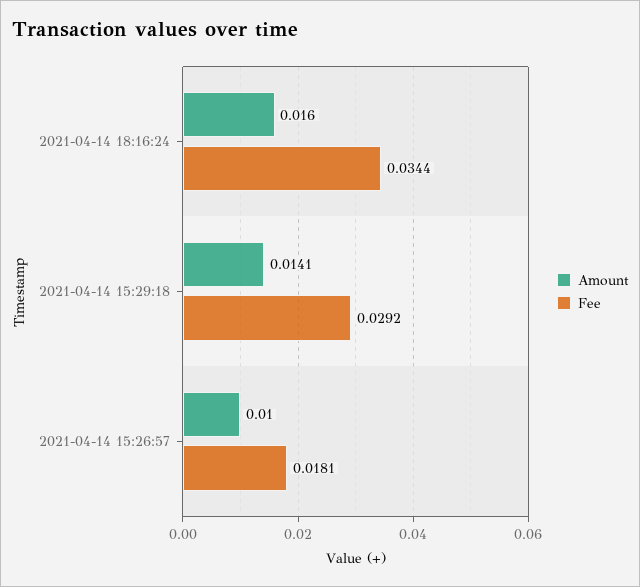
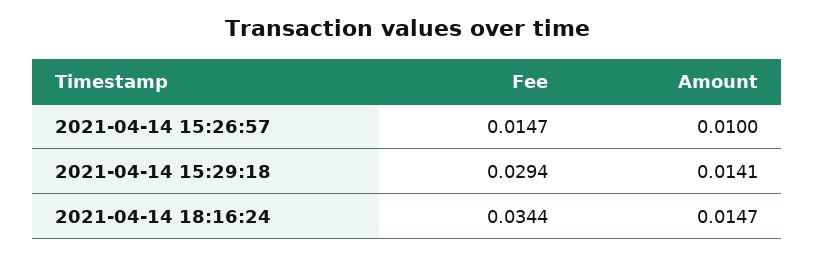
  {
    "Amount": {
-     "2021-04-14 18:16:24": 0.016,
+     "2021-04-14 18:16:24": 0.0147,
      "2021-04-14 15:29:18": 0.0141,
      "2021-04-14 15:26:57": 0.01
    },
    "Fee": {
      "2021-04-14 18:16:24": 0.0344,
-     "2021-04-14 15:29:18": 0.0292,
+     "2021-04-14 15:29:18": 0.0294,
-     "2021-04-14 15:26:57": 0.0181
+     "2021-04-14 15:26:57": 0.0147
    }
  }

